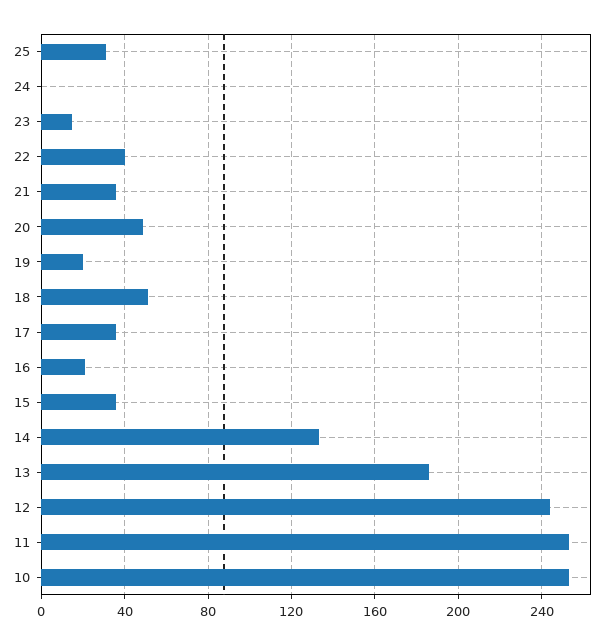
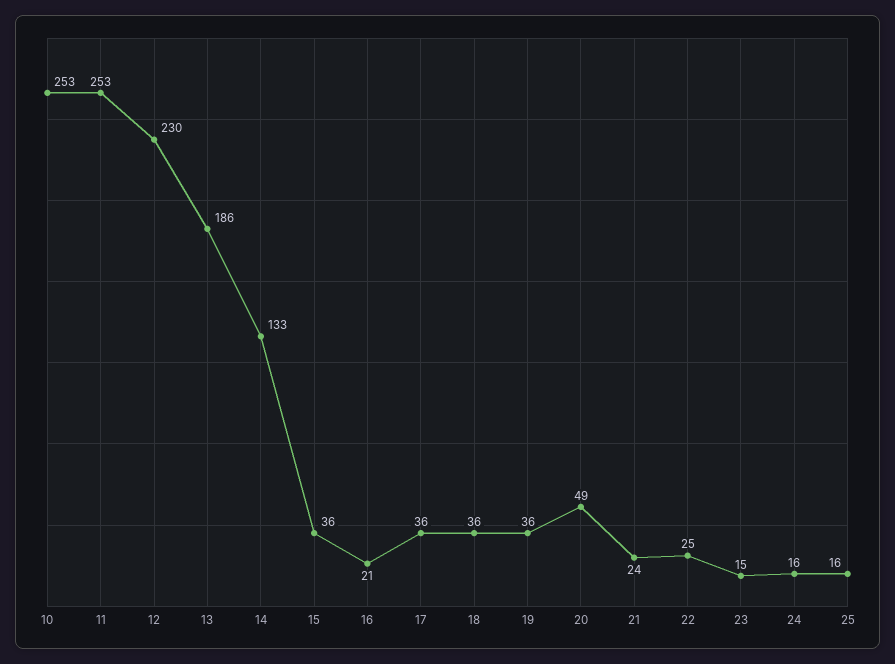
  {
-   "25": 30,
+   "25": 16,
-   "24": 0,
+   "24": 16,
    "23": 15,
-   "22": 40,
+   "22": 25,
-   "21": 35,
+   "21": 24,
    "20": 49,
-   "19": 20,
+   "19": 36,
-   "18": 50,
+   "18": 36,
    "17": 36,
    "16": 21,
    "15": 36,
    "14": 133,
    "13": 186,
-   "12": 245,
+   "12": 230,
    "11": 253,
    "10": 253
  }

